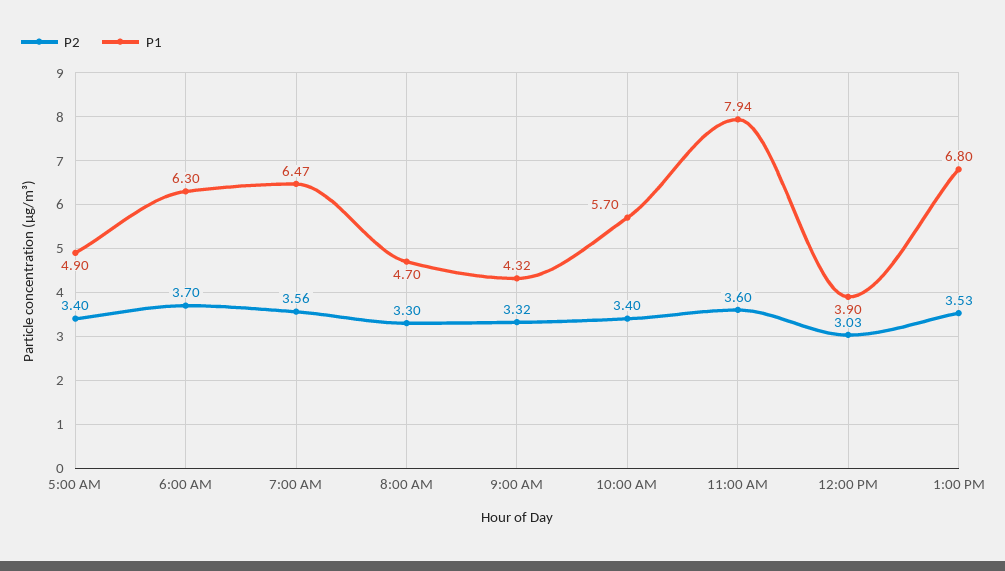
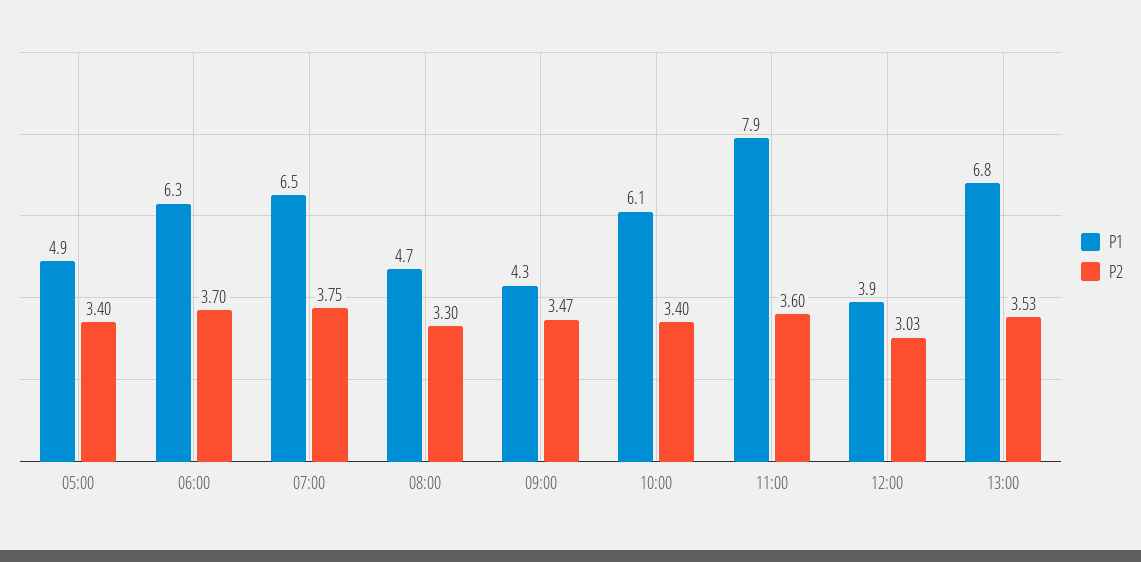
  {
    "P2": {
      "5:00 AM": 3.4,
      "6:00 AM": 3.7,
-     "7:00 AM": 3.56,
+     "7:00 AM": 3.75,
      "8:00 AM": 3.3,
-     "9:00 AM": 3.32,
+     "9:00 AM": 3.47,
      "10:00 AM": 3.4,
      "11:00 AM": 3.6,
      "12:00 PM": 3.03,
      "1:00 PM": 3.53
    },
    "P1": {
      "5:00 AM": 4.9,
      "6:00 AM": 6.3,
      "7:00 AM": 6.47,
      "8:00 AM": 4.7,
      "9:00 AM": 4.32,
-     "10:00 AM": 5.7,
+     "10:00 AM": 6.1,
      "11:00 AM": 7.94,
      "12:00 PM": 3.9,
      "1:00 PM": 6.8
    }
  }

